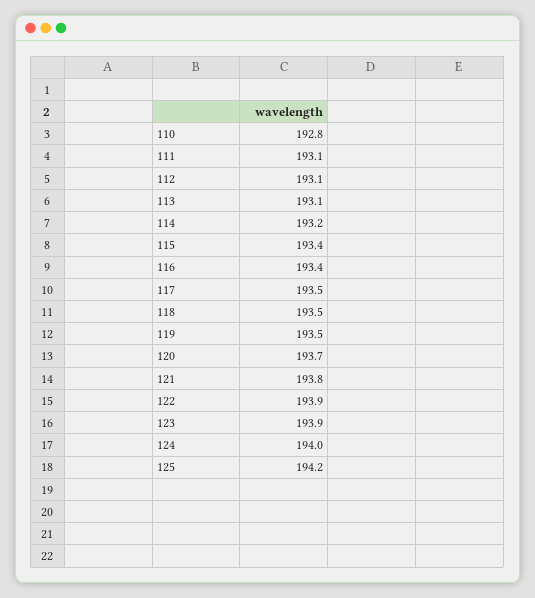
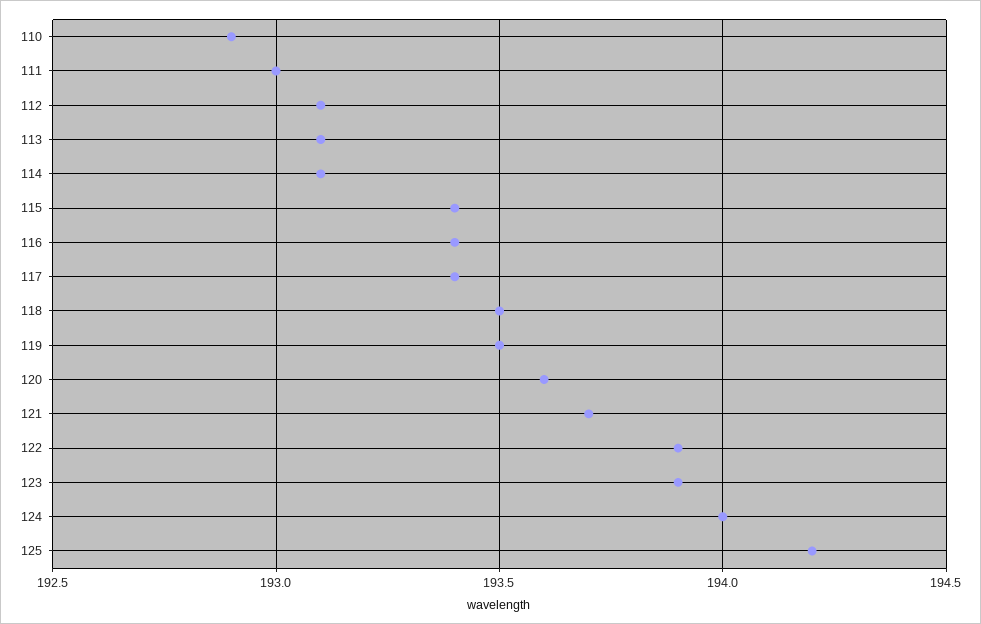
  {
-   "110": 192.8,
+   "110": 192.9,
-   "111": 193.1,
+   "111": 193,
    "112": 193.1,
    "113": 193.1,
-   "114": 193.2,
+   "114": 193.1,
    "115": 193.4,
    "116": 193.4,
-   "117": 193.5,
+   "117": 193.4,
    "118": 193.5,
    "119": 193.5,
-   "120": 193.7,
+   "120": 193.6,
-   "121": 193.8,
+   "121": 193.7,
    "122": 193.9,
    "123": 193.9,
    "124": 194,
    "125": 194.2
  }

